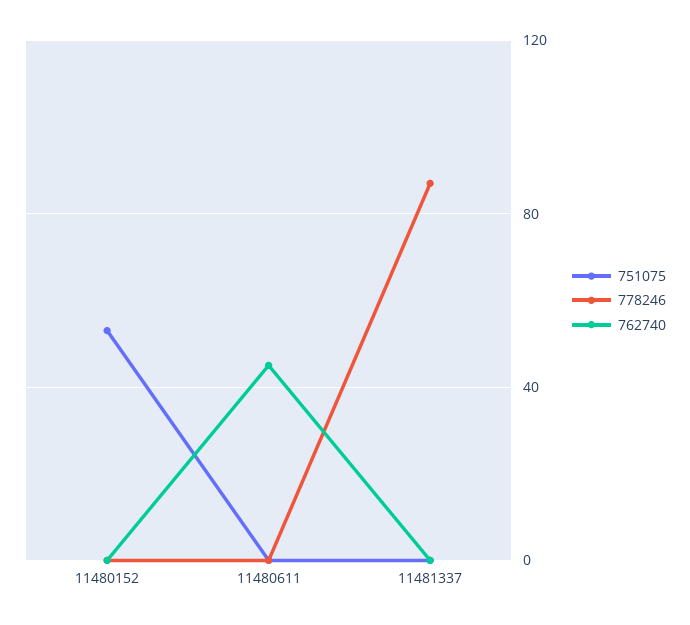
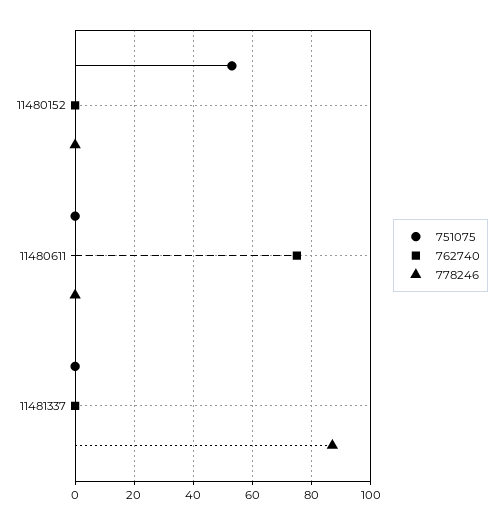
  {
    "751075": {
      "11480152": 55,
      "11480611": 0,
      "11481337": 0
    },
    "778246": {
      "11480152": 0,
      "11480611": 0,
      "11481337": 85
    },
    "762740": {
      "11480152": 0,
-     "11480611": 45,
+     "11480611": 75,
      "11481337": 0
    }
  }

